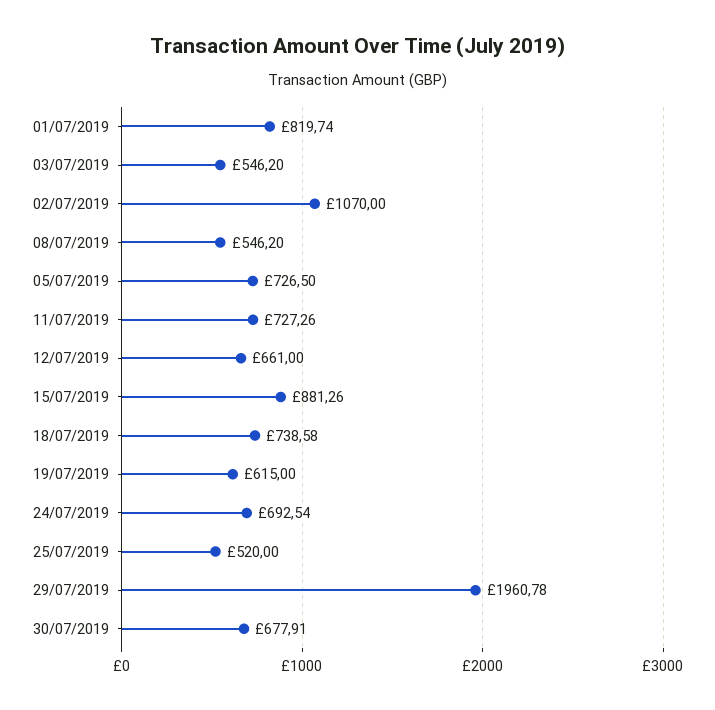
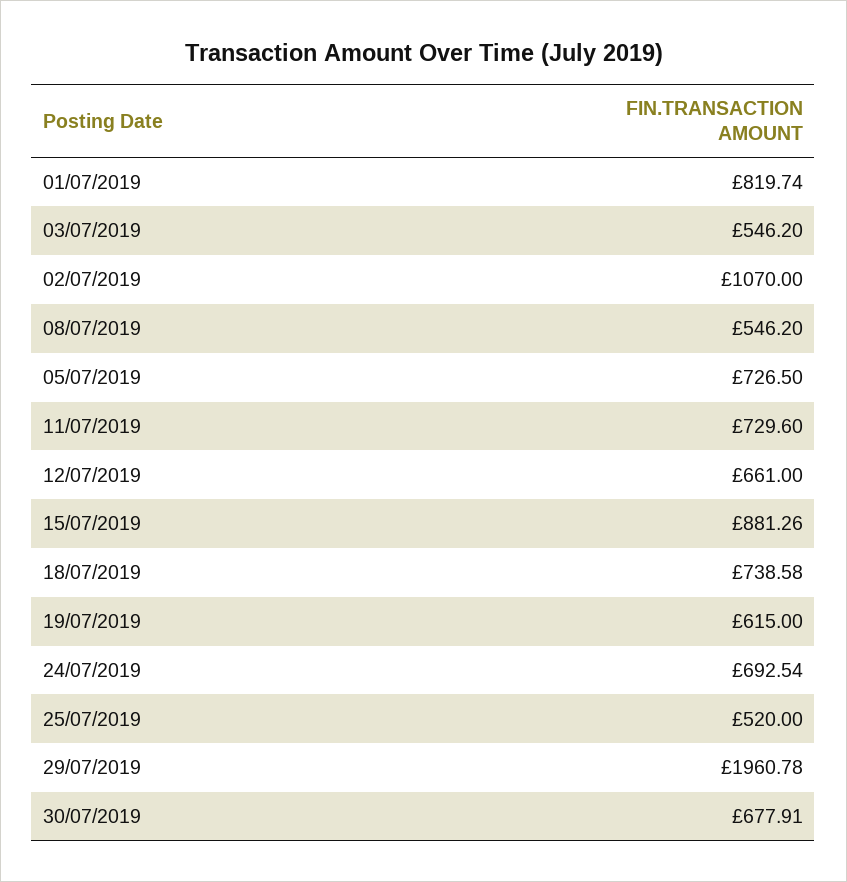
  {
    "01/07/2019": 819.74,
    "03/07/2019": 546.2,
    "02/07/2019": 1070,
    "08/07/2019": 546.2,
    "05/07/2019": 726.5,
-   "11/07/2019": 727.26,
+   "11/07/2019": 729.6,
    "12/07/2019": 661,
    "15/07/2019": 881.26,
    "18/07/2019": 738.58,
    "19/07/2019": 615,
    "24/07/2019": 692.54,
    "25/07/2019": 520,
    "29/07/2019": 1960.78,
    "30/07/2019": 677.91
  }

